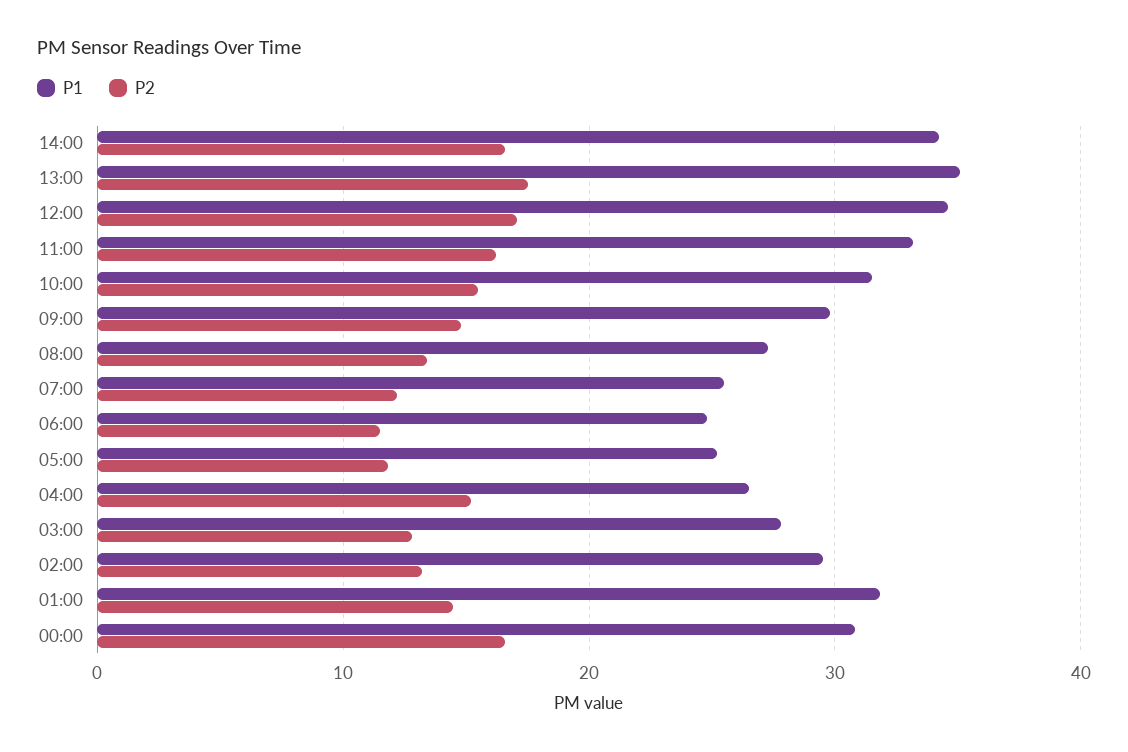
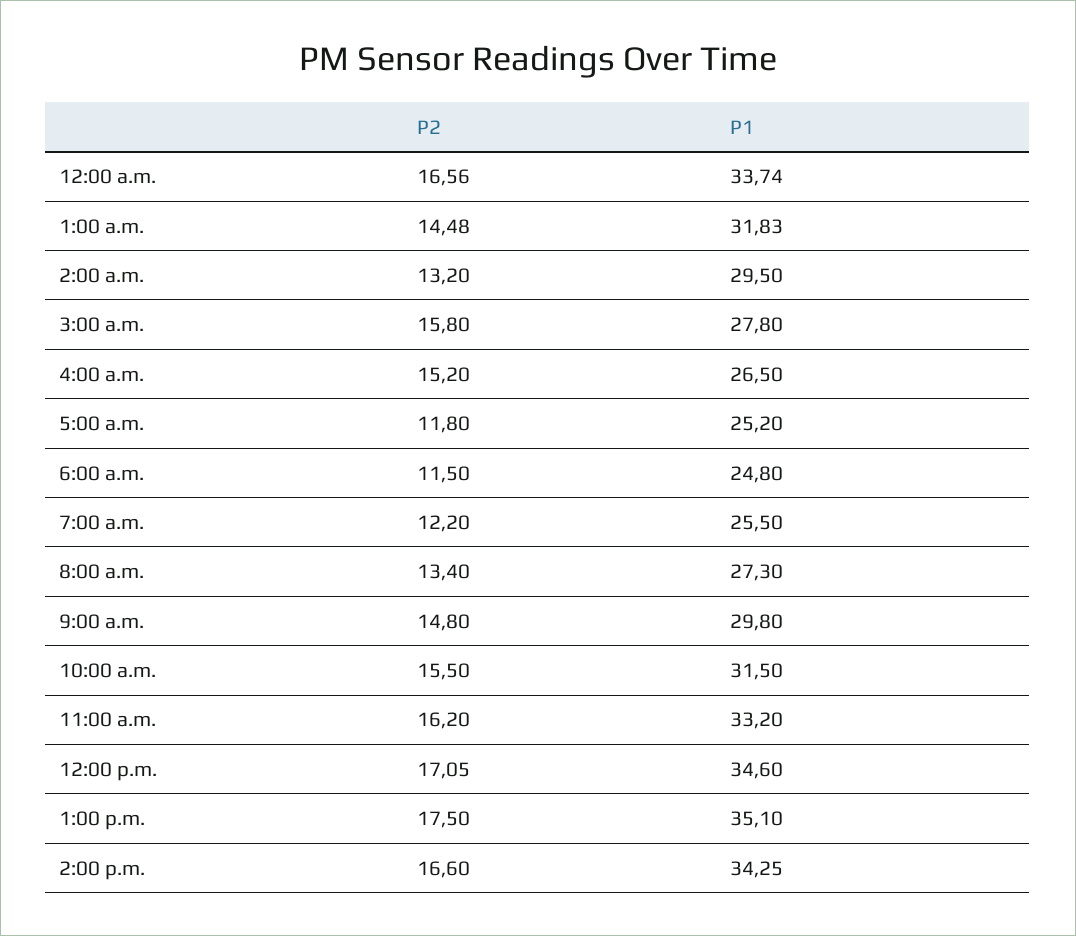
  {
    "P1": {
      "14:00": 34.25,
      "13:00": 35.1,
      "12:00": 34.6,
      "11:00": 33.2,
      "10:00": 31.5,
      "09:00": 29.8,
      "08:00": 27.3,
      "07:00": 25.5,
      "06:00": 24.8,
      "05:00": 25.2,
      "04:00": 26.5,
      "03:00": 27.8,
      "02:00": 29.5,
      "01:00": 31.83,
-     "00:00": 31
+     "00:00": 33.74
    },
    "P2": {
      "14:00": 16.6,
      "13:00": 17.5,
      "12:00": 17.05,
      "11:00": 16.2,
      "10:00": 15.5,
      "09:00": 14.8,
      "08:00": 13.4,
      "07:00": 12.2,
      "06:00": 11.5,
      "05:00": 11.8,
      "04:00": 15.2,
-     "03:00": 13,
+     "03:00": 15.8,
      "02:00": 13.2,
      "01:00": 14.48,
      "00:00": 16.56
    }
  }

